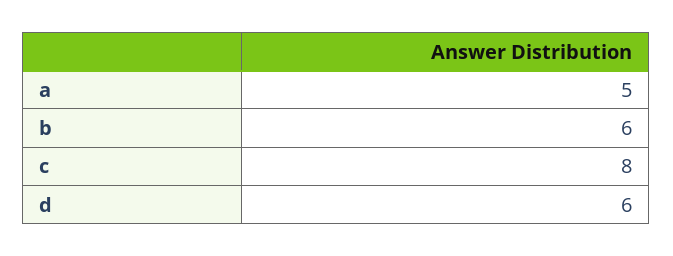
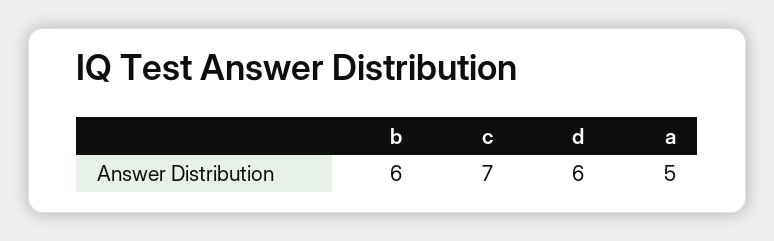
  {
    "a": 5,
    "b": 6,
-   "c": 8,
+   "c": 7,
    "d": 6
  }

